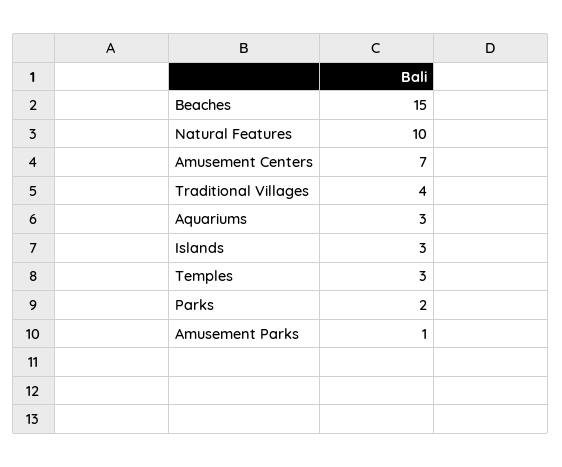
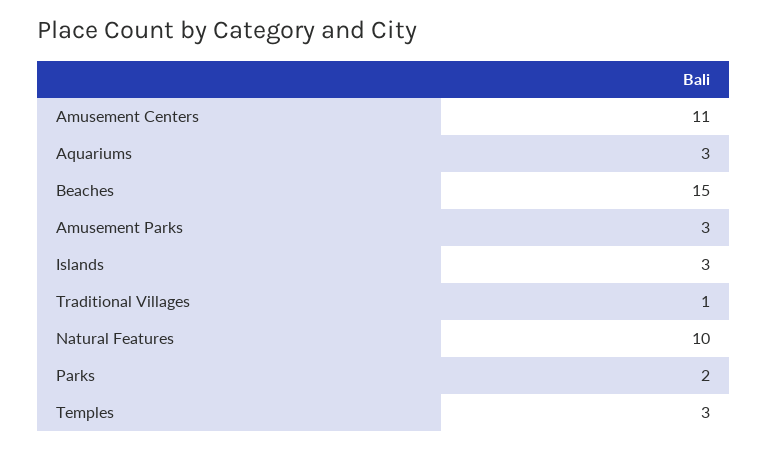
  {
    "Beaches": 15,
    "Natural Features": 10,
-   "Amusement Centers": 7,
+   "Amusement Centers": 11,
-   "Traditional Villages": 4,
+   "Traditional Villages": 1,
    "Aquariums": 3,
    "Islands": 3,
    "Temples": 3,
    "Parks": 2,
-   "Amusement Parks": 1
+   "Amusement Parks": 3
  }

